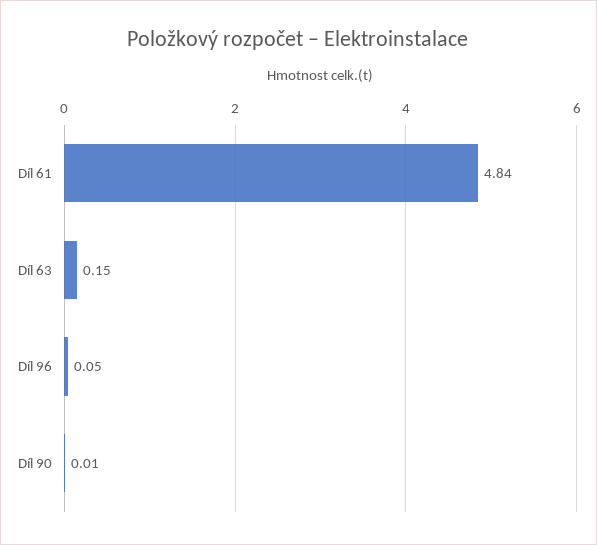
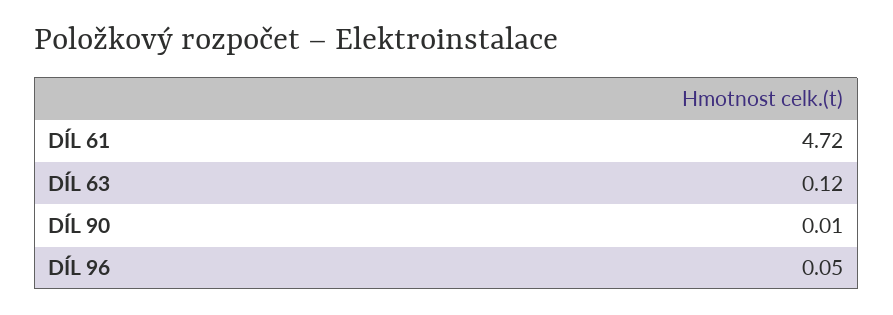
  {
-   "Díl 61": 4.84,
+   "Díl 61": 4.72,
-   "Díl 63": 0.15,
+   "Díl 63": 0.12,
    "Díl 96": 0.05,
    "Díl 90": 0.01
  }

